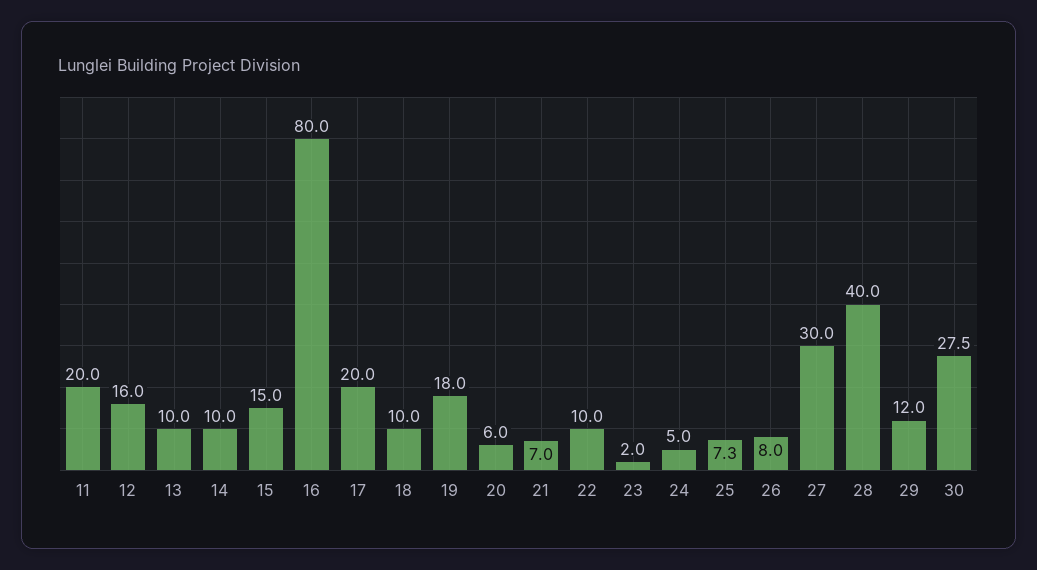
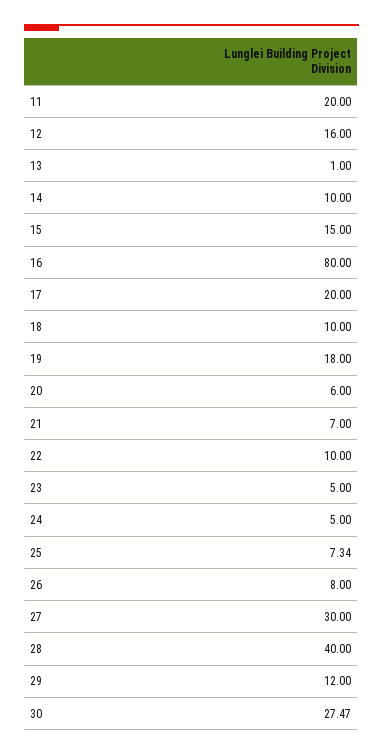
  {
    "11": 20,
    "12": 16,
-   "13": 10,
+   "13": 1,
    "14": 10,
    "15": 15,
    "16": 80,
    "17": 20,
    "18": 10,
    "19": 18,
    "20": 6,
    "21": 7,
    "22": 10,
-   "23": 2,
+   "23": 5,
    "24": 5,
    "25": 7.34,
    "26": 8,
    "27": 30,
    "28": 40,
    "29": 12,
    "30": 27.47
  }

